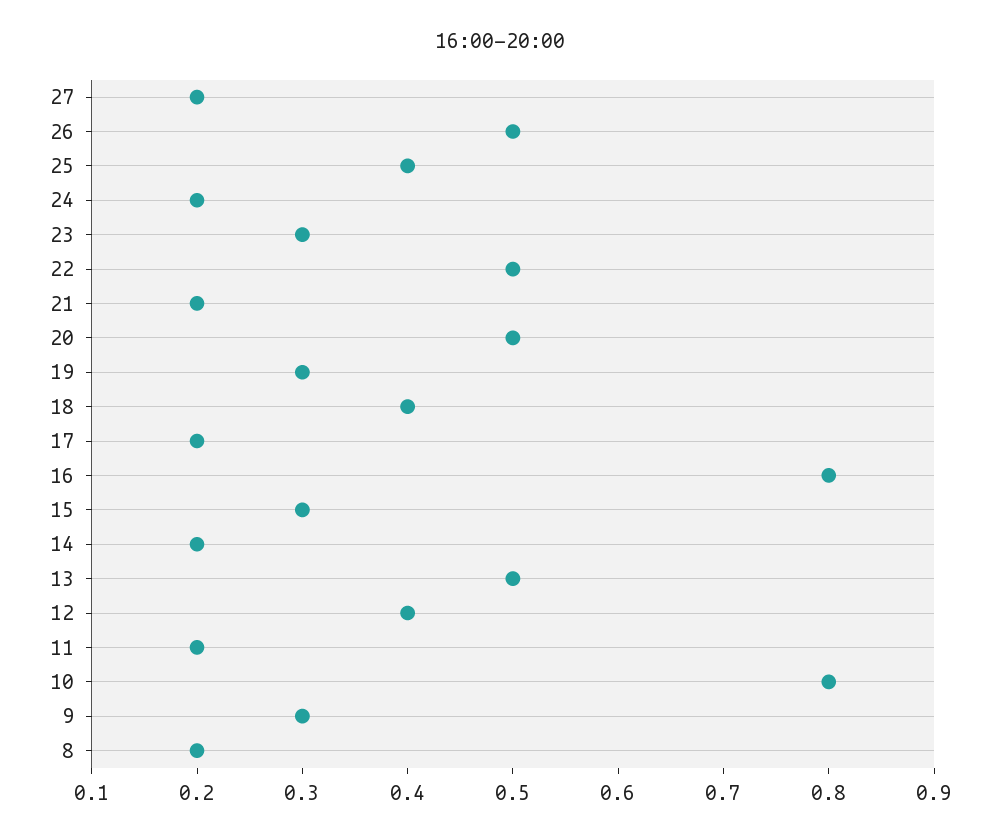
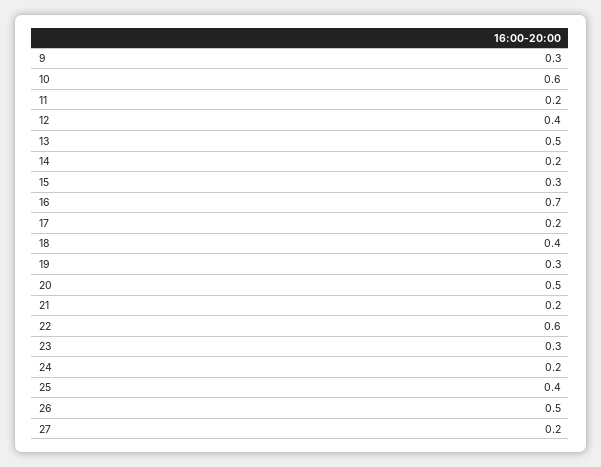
  {
    "27": 0.2,
    "26": 0.5,
    "25": 0.4,
    "24": 0.2,
    "23": 0.3,
-   "22": 0.5,
+   "22": 0.6,
    "21": 0.2,
    "20": 0.5,
    "19": 0.3,
    "18": 0.4,
    "17": 0.2,
-   "16": 0.8,
+   "16": 0.7,
    "15": 0.3,
    "14": 0.2,
    "13": 0.5,
    "12": 0.4,
    "11": 0.2,
-   "10": 0.8,
+   "10": 0.6,
-   "9": 0.3,
+   "9": 0.3
-   "8": 0.2
  }

